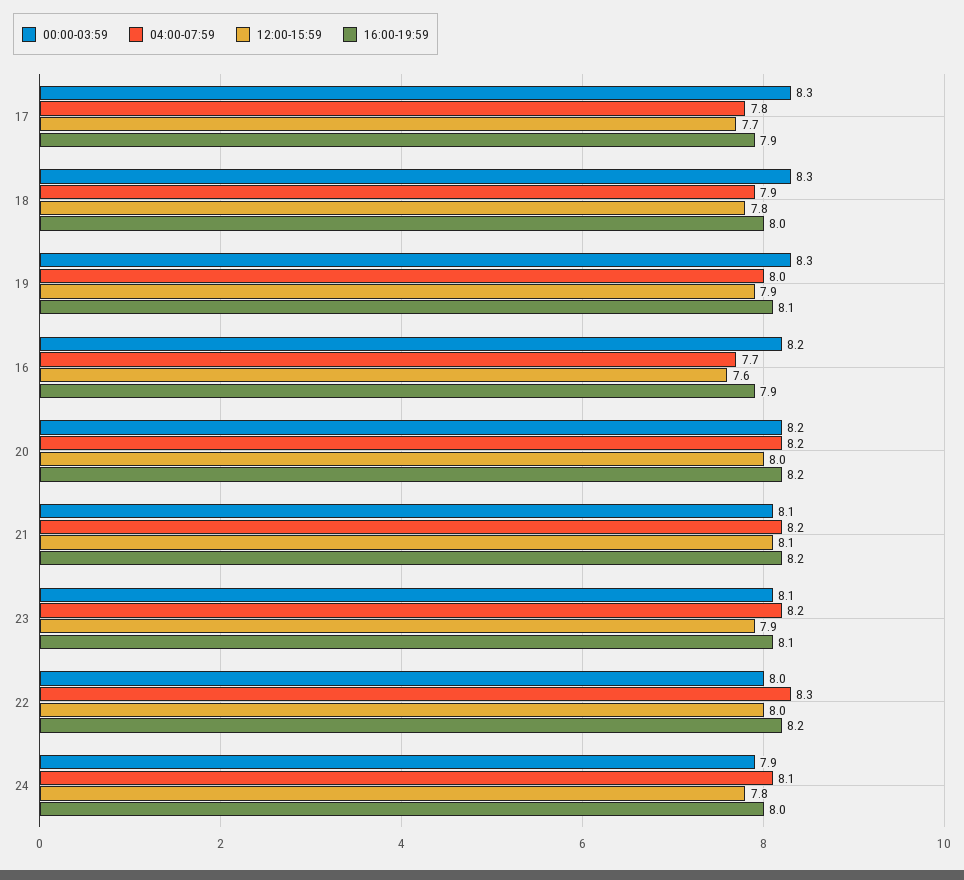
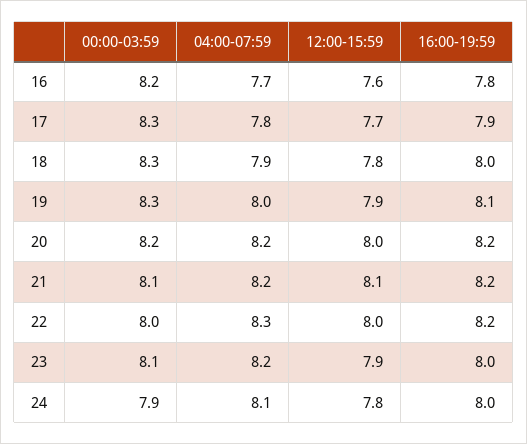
  {
    "00:00-03:59": {
      "17": 8.3,
      "18": 8.3,
      "19": 8.3,
      "16": 8.2,
      "20": 8.2,
      "21": 8.1,
      "23": 8.1,
      "22": 8,
      "24": 7.9
    },
    "04:00-07:59": {
      "17": 7.8,
      "18": 7.9,
      "19": 8,
      "16": 7.7,
      "20": 8.2,
      "21": 8.2,
      "23": 8.2,
      "22": 8.3,
      "24": 8.1
    },
    "12:00-15:59": {
      "17": 7.7,
      "18": 7.8,
      "19": 7.9,
      "16": 7.6,
      "20": 8,
      "21": 8.1,
      "23": 7.9,
      "22": 8,
      "24": 7.8
    },
    "16:00-19:59": {
      "17": 7.9,
      "18": 8,
      "19": 8.1,
-     "16": 7.9,
+     "16": 7.8,
      "20": 8.2,
      "21": 8.2,
-     "23": 8.1,
+     "23": 8,
      "22": 8.2,
      "24": 8
    }
  }

